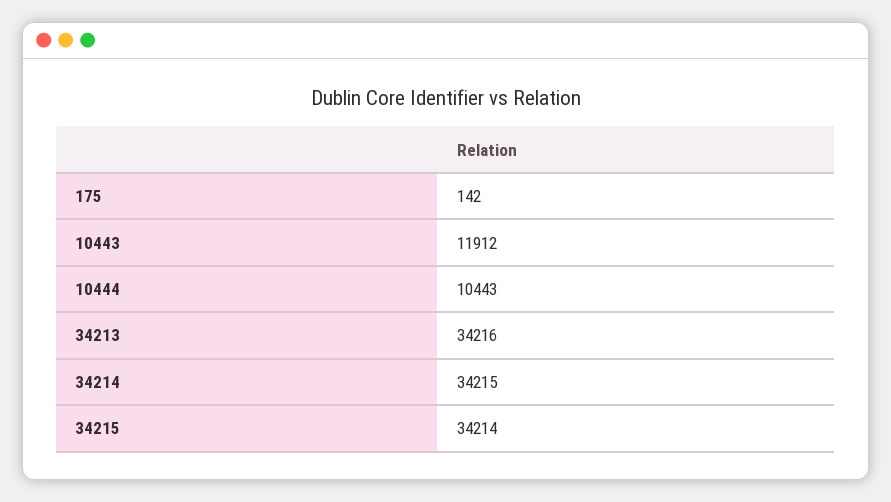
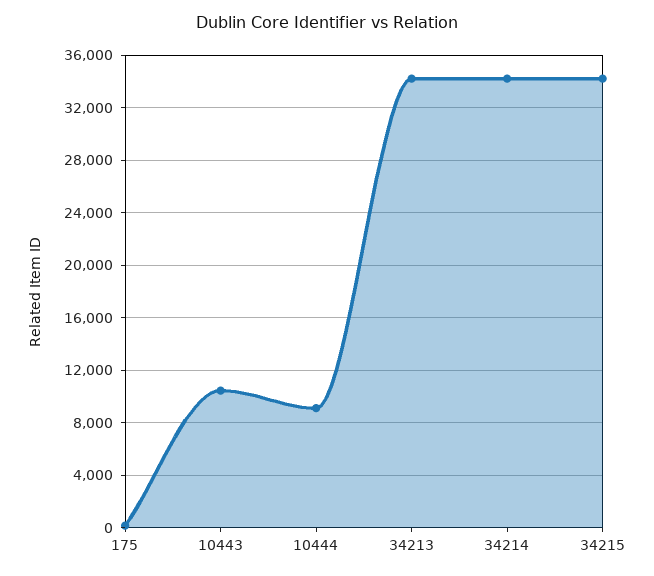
  {
    "175": 142,
-   "10443": 11912,
+   "10443": 10500,
-   "10444": 10443,
+   "10444": 9000,
    "34213": 34216,
    "34214": 34215,
    "34215": 34214
  }

